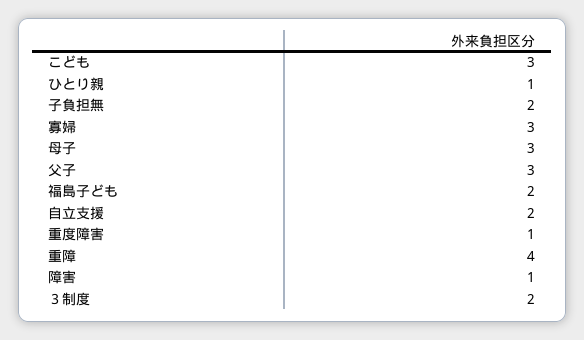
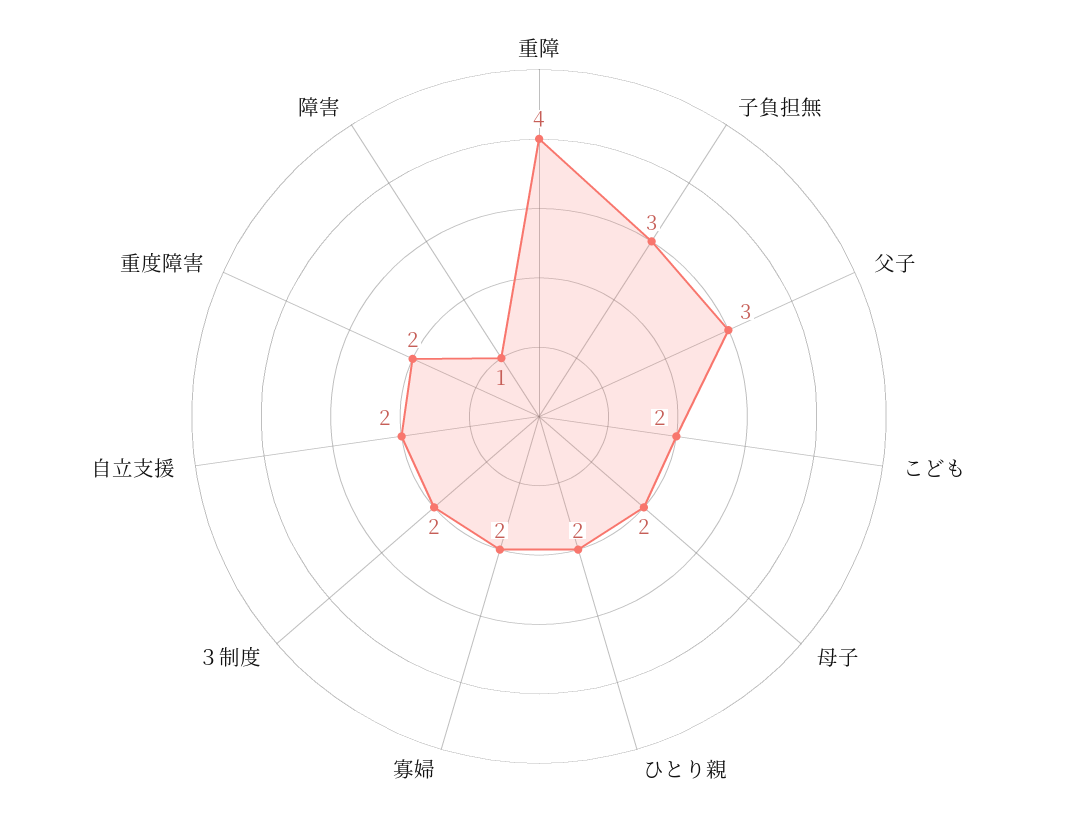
  {
-   "こども": 3,
+   "こども": 2,
-   "ひとり親": 1,
+   "ひとり親": 2,
-   "子負担無": 2,
+   "子負担無": 3,
-   "寡婦": 3,
+   "寡婦": 2,
-   "母子": 3,
+   "母子": 2,
    "父子": 3,
-   "福島子ども": 2,
    "自立支援": 2,
-   "重度障害": 1,
+   "重度障害": 2,
    "重障": 4,
    "障害": 1,
    "３制度": 2
  }

